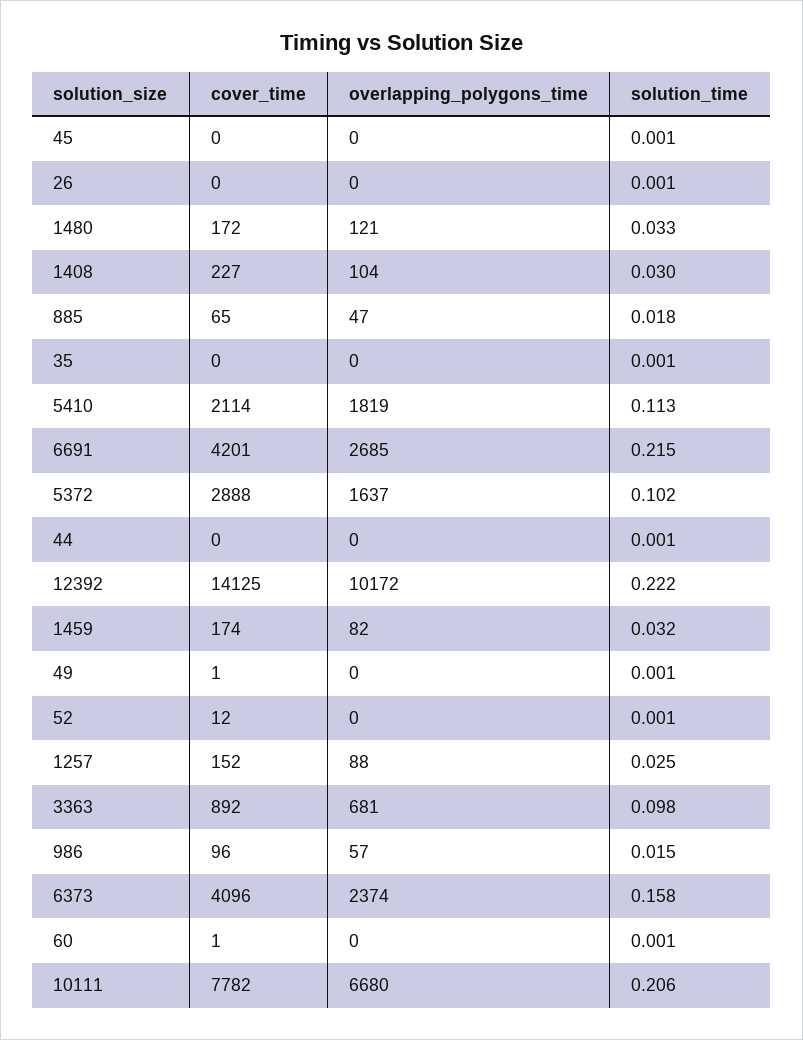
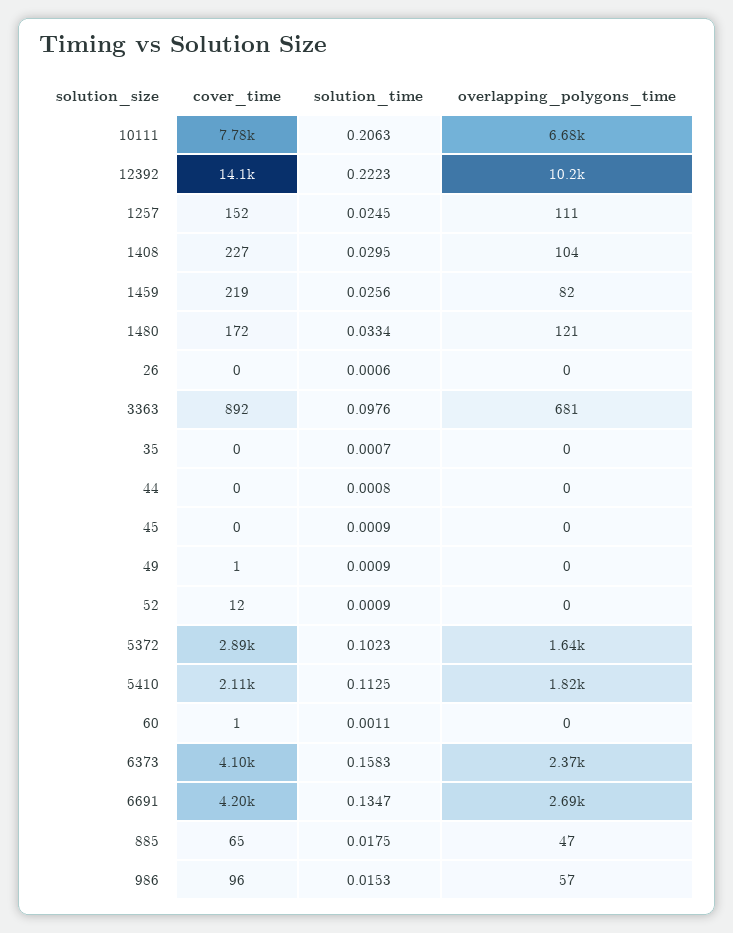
  {
    "cover_time": {
      "45": 0,
      "26": 0,
      "1480": 172,
      "1408": 227,
      "885": 65,
      "35": 0,
      "5410": 2114,
      "6691": 4201,
      "5372": 2888,
      "44": 0,
      "12392": 14125,
-     "1459": 174,
+     "1459": 219,
      "49": 1,
      "52": 12,
      "1257": 152,
      "3363": 892,
      "986": 96,
      "6373": 4096,
      "60": 1,
      "10111": 7782
    },
    "overlapping_polygons_time": {
      "45": 0,
      "26": 0,
      "1480": 121,
      "1408": 104,
      "885": 47,
      "35": 0,
      "5410": 1819,
      "6691": 2685,
      "5372": 1637,
      "44": 0,
      "12392": 10172,
      "1459": 82,
      "49": 0,
      "52": 0,
-     "1257": 88,
+     "1257": 111,
      "3363": 681,
      "986": 57,
      "6373": 2374,
      "60": 0,
      "10111": 6680
    },
    "solution_time": {
      "45": 0.0009,
      "26": 0.0006,
      "1480": 0.0334,
      "1408": 0.0295,
      "885": 0.0175,
      "35": 0.0007,
      "5410": 0.1125,
-     "6691": 0.215,
+     "6691": 0.1347,
      "5372": 0.1023,
      "44": 0.0008,
      "12392": 0.2223,
-     "1459": 0.032,
+     "1459": 0.0256,
      "49": 0.0009,
      "52": 0.0009,
      "1257": 0.0245,
      "3363": 0.0976,
      "986": 0.0153,
      "6373": 0.1583,
      "60": 0.0011,
      "10111": 0.2063
    }
  }

